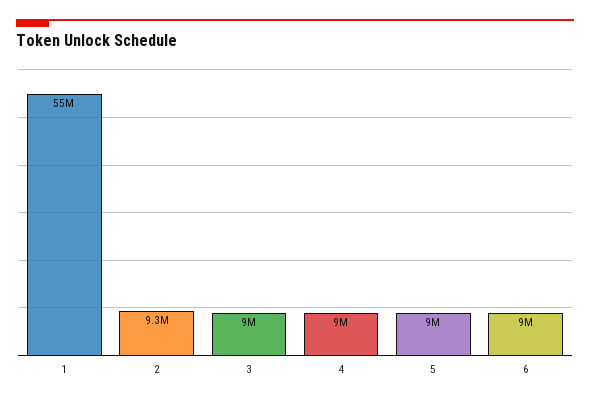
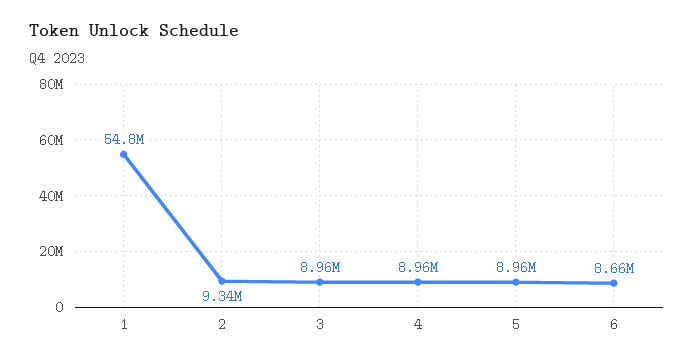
  {
    "1": 54800000,
    "2": 9340000,
    "3": 8960000,
    "4": 8960000,
    "5": 8960000,
-   "6": 9000000
+   "6": 8660000
  }

